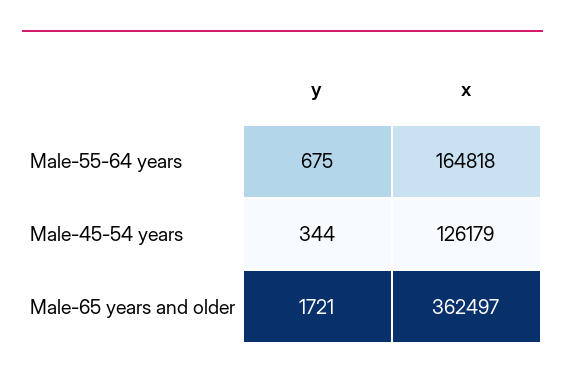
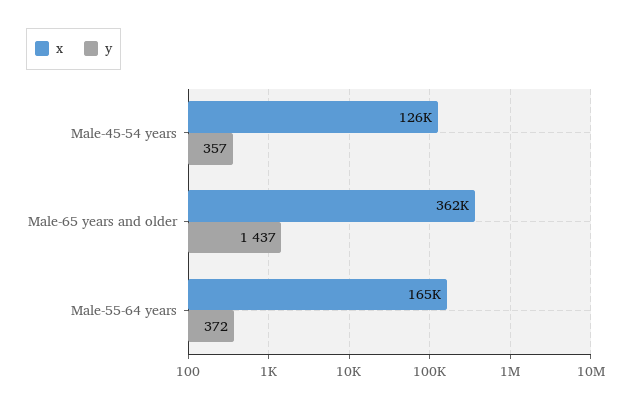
  {
    "y": {
-     "Male-55-64 years": 675,
+     "Male-55-64 years": 372,
-     "Male-45-54 years": 344,
+     "Male-45-54 years": 357,
-     "Male-65 years and older": 1721
+     "Male-65 years and older": 1437
    },
    "x": {
      "Male-55-64 years": 164818,
      "Male-45-54 years": 126179,
      "Male-65 years and older": 362497
    }
  }

